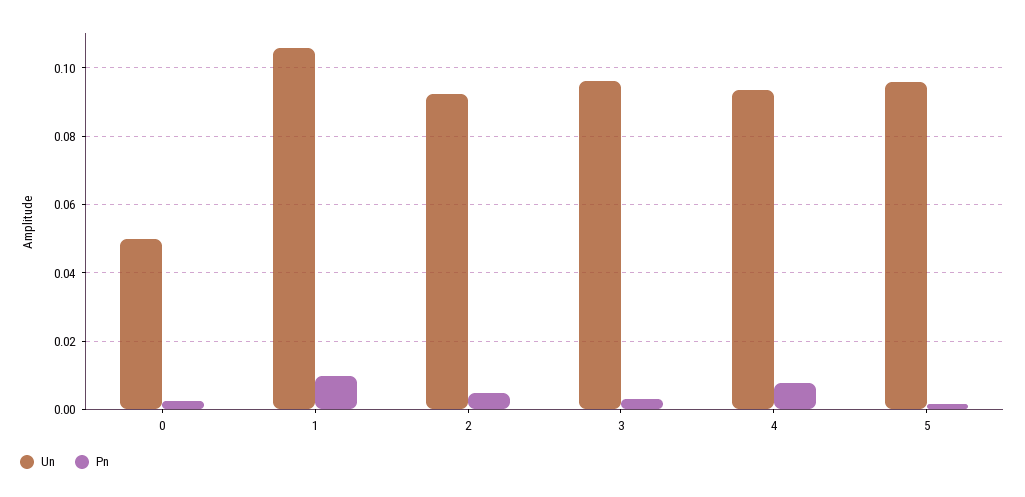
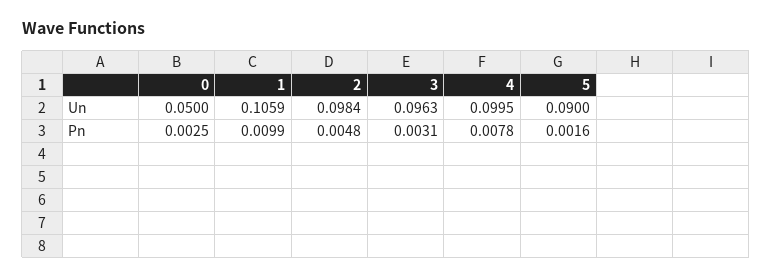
  {
    "Un": {
      "0": 0.05,
      "1": 0.1059,
-     "2": 0.092,
+     "2": 0.0984,
      "3": 0.0963,
-     "4": 0.094,
+     "4": 0.0995,
-     "5": 0.096
+     "5": 0.09
    },
    "Pn": {
      "0": 0.0025,
      "1": 0.0099,
      "2": 0.0048,
      "3": 0.0031,
      "4": 0.0078,
      "5": 0.0016
    }
  }

